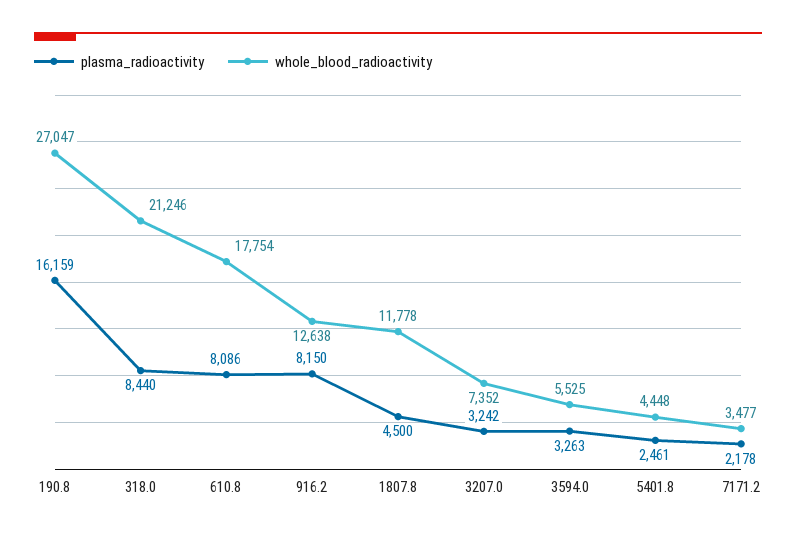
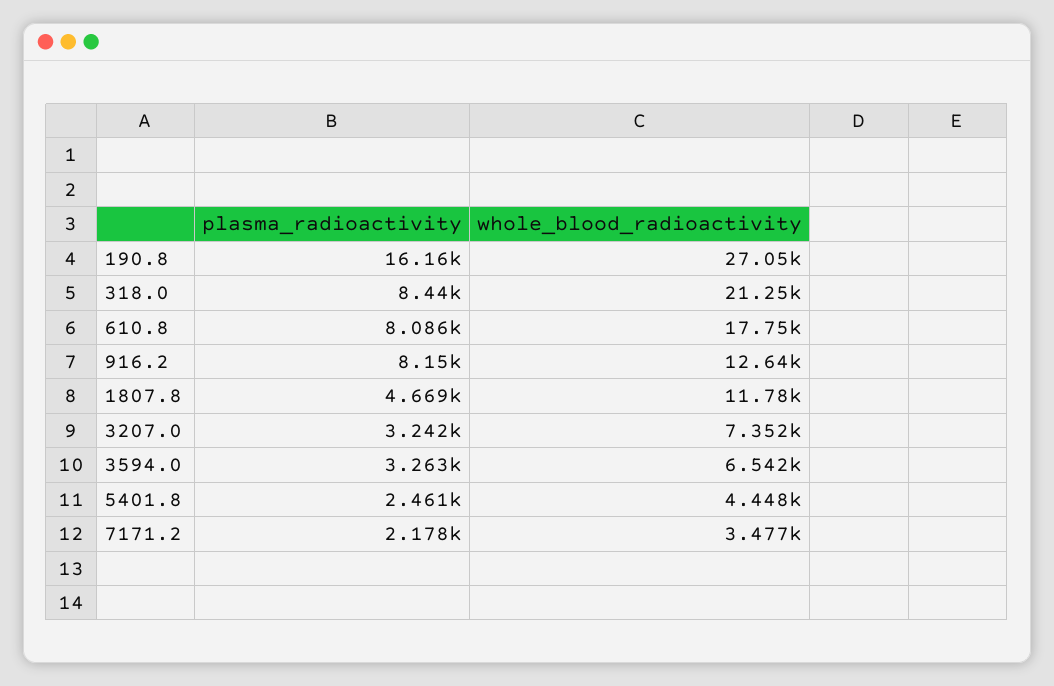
  {
    "plasma_radioactivity": {
      "190.8": 16159,
      "318.0": 8440,
      "610.8": 8086,
      "916.2": 8150,
-     "1807.8": 4500,
+     "1807.8": 4669,
      "3207.0": 3242,
      "3594.0": 3263,
      "5401.8": 2461,
      "7171.2": 2178
    },
    "whole_blood_radioactivity": {
      "190.8": 27047,
      "318.0": 21246,
      "610.8": 17754,
      "916.2": 12638,
      "1807.8": 11778,
      "3207.0": 7352,
-     "3594.0": 5525,
+     "3594.0": 6542,
      "5401.8": 4448,
      "7171.2": 3477
    }
  }

